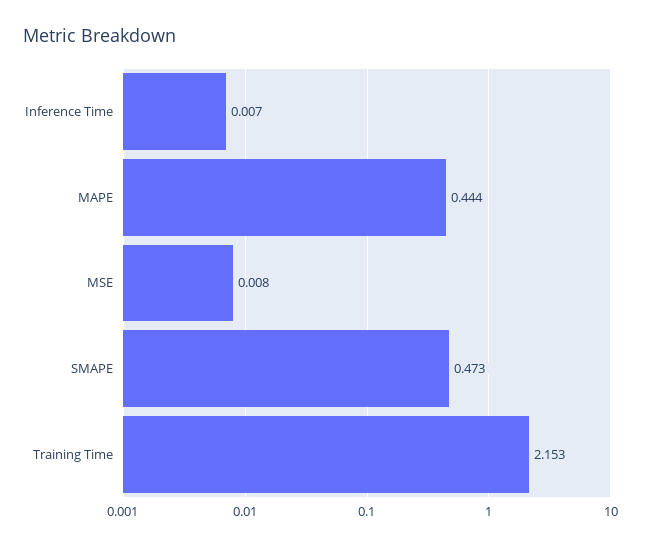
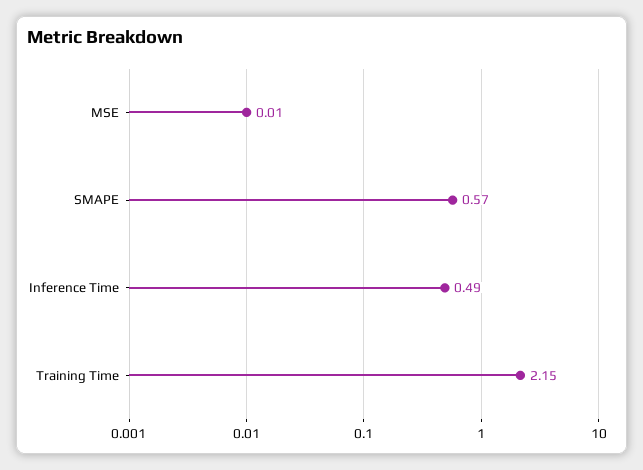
  {
-   "Inference Time": 0.007,
+   "Inference Time": 0.49,
-   "MAPE": 0.444,
    "MSE": 0.008,
-   "SMAPE": 0.473,
+   "SMAPE": 0.57,
    "Training Time": 2.153
  }

